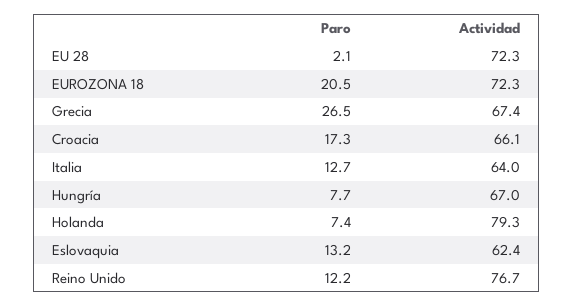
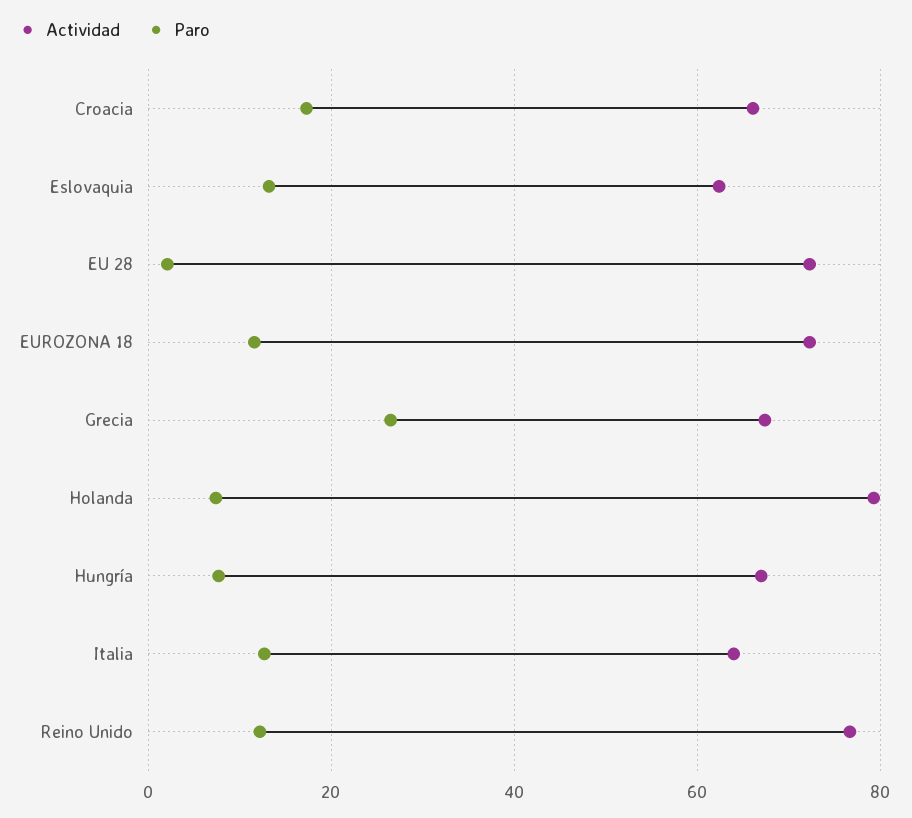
  {
    "Paro": {
      "EU 28": 2.1,
-     "EUROZONA 18": 20.5,
+     "EUROZONA 18": 12,
      "Grecia": 26.5,
      "Croacia": 17.3,
      "Italia": 12.7,
      "Hungría": 7.7,
      "Holanda": 7.4,
      "Eslovaquia": 13.2,
      "Reino Unido": 12.2
    },
    "Actividad": {
      "EU 28": 72.3,
      "EUROZONA 18": 72.3,
      "Grecia": 67.4,
      "Croacia": 66.1,
      "Italia": 64,
      "Hungría": 67,
      "Holanda": 79.3,
      "Eslovaquia": 62.4,
      "Reino Unido": 76.7
    }
  }

